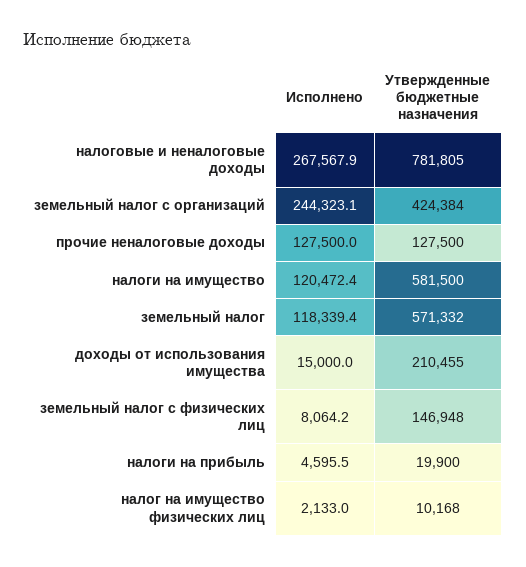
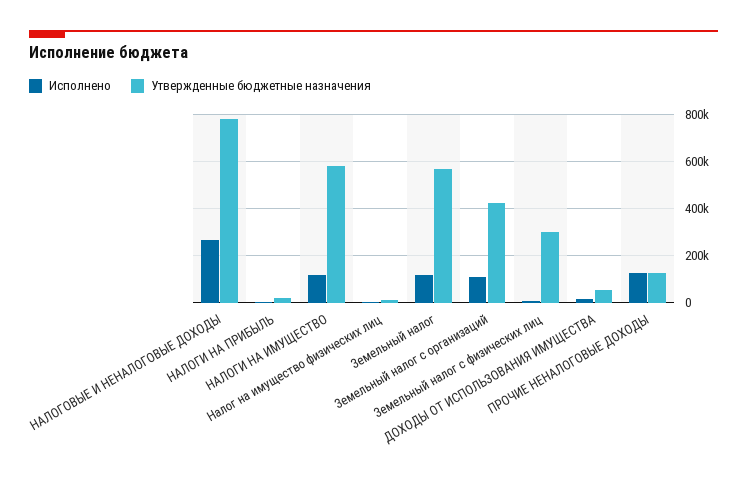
  {
    "Исполнено": {
      "налоговые и неналоговые доходы": 267567.9,
-     "земельный налог с организаций": 244323.1,
+     "земельный налог с организаций": 100000,
      "прочие неналоговые доходы": 127500,
      "налоги на имущество": 120472.4,
      "земельный налог": 118339.4,
      "доходы от использования имущества": 15000,
      "земельный налог с физических лиц": 8064.2,
      "налоги на прибыль": 4595.5,
      "налог на имущество физических лиц": 2133
    },
    "Утвержденные бюджетные назначения": {
      "налоговые и неналоговые доходы": 781805,
      "земельный налог с организаций": 424384,
      "прочие неналоговые доходы": 127500,
      "налоги на имущество": 581500,
      "земельный налог": 571332,
-     "доходы от использования имущества": 210455,
+     "доходы от использования имущества": 50000,
-     "земельный налог с физических лиц": 146948,
+     "земельный налог с физических лиц": 300000,
      "налоги на прибыль": 19900,
      "налог на имущество физических лиц": 10168
    }
  }

